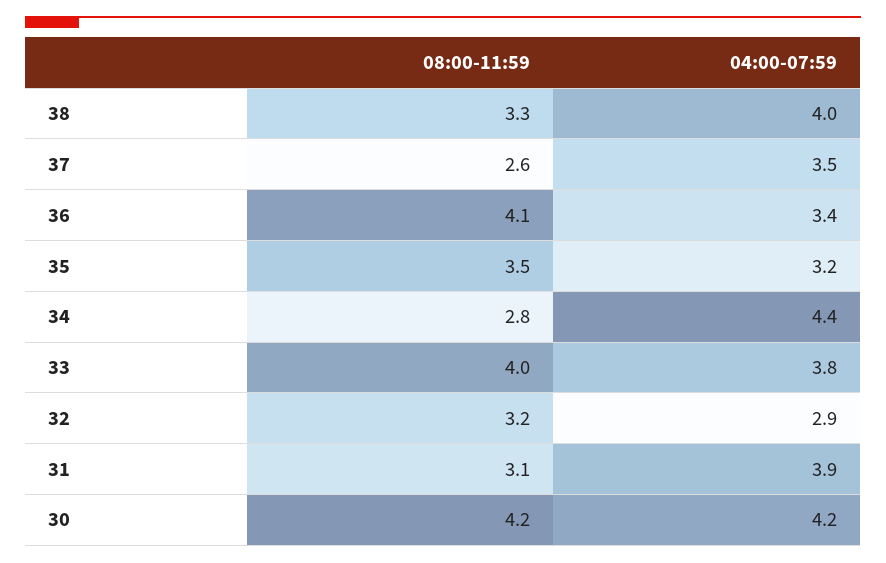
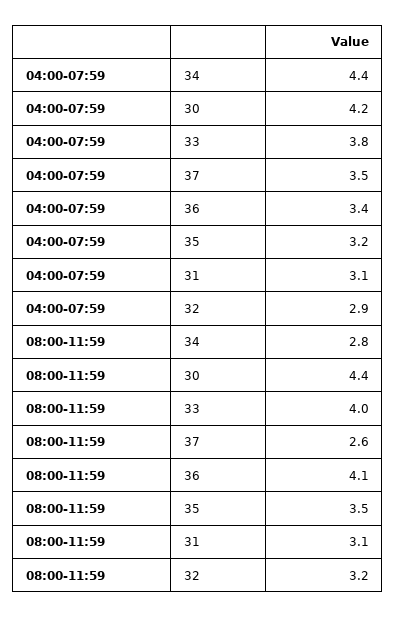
  {
    "08:00-11:59": {
-     "38": 3.3,
      "37": 2.6,
      "36": 4.1,
      "35": 3.5,
      "34": 2.8,
      "33": 4,
      "32": 3.2,
      "31": 3.1,
-     "30": 4.2
+     "30": 4.4
    },
    "04:00-07:59": {
-     "38": 4,
      "37": 3.5,
      "36": 3.4,
      "35": 3.2,
      "34": 4.4,
      "33": 3.8,
      "32": 2.9,
-     "31": 3.9,
+     "31": 3.1,
      "30": 4.2
    }
  }

